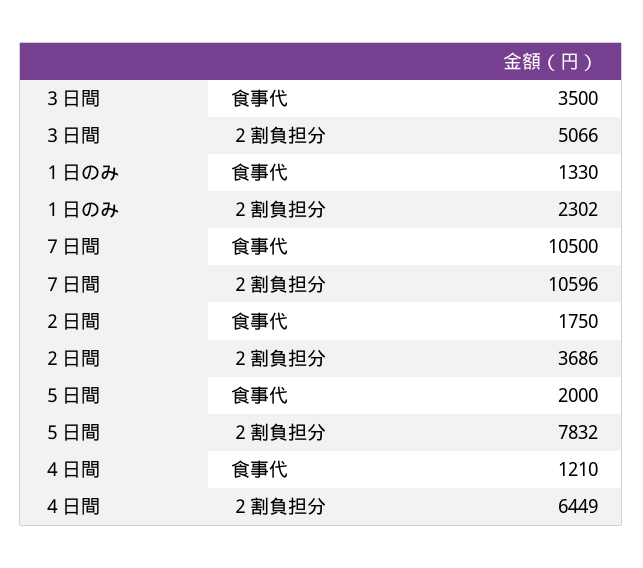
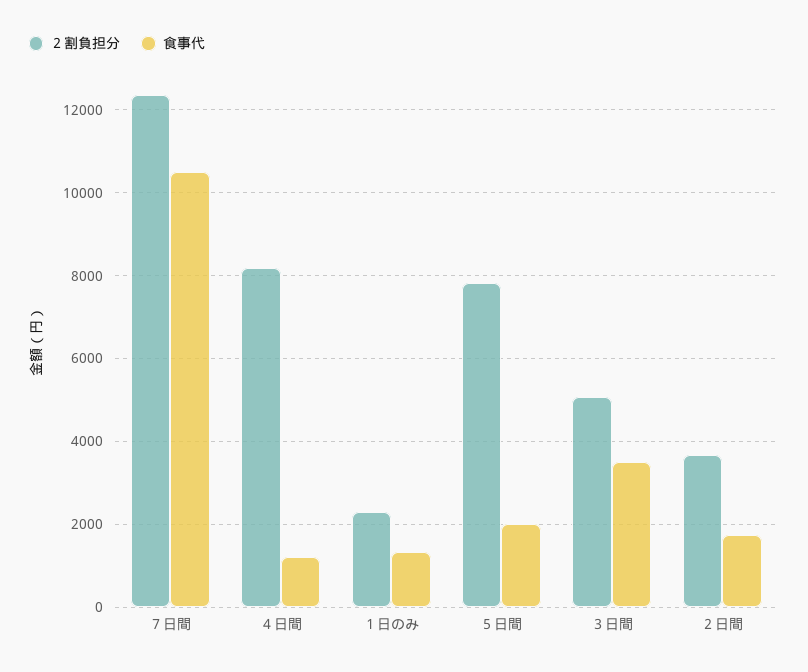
  {
    "食事代": {
      "３日間": 3500,
      "１日のみ": 1330,
      "７日間": 10500,
      "２日間": 1750,
      "５日間": 2000,
      "４日間": 1210
    },
    "２割負担分": {
      "３日間": 5066,
      "１日のみ": 2302,
-     "７日間": 10596,
+     "７日間": 12400,
      "２日間": 3686,
      "５日間": 7832,
-     "４日間": 6449
+     "４日間": 8200
    }
  }

